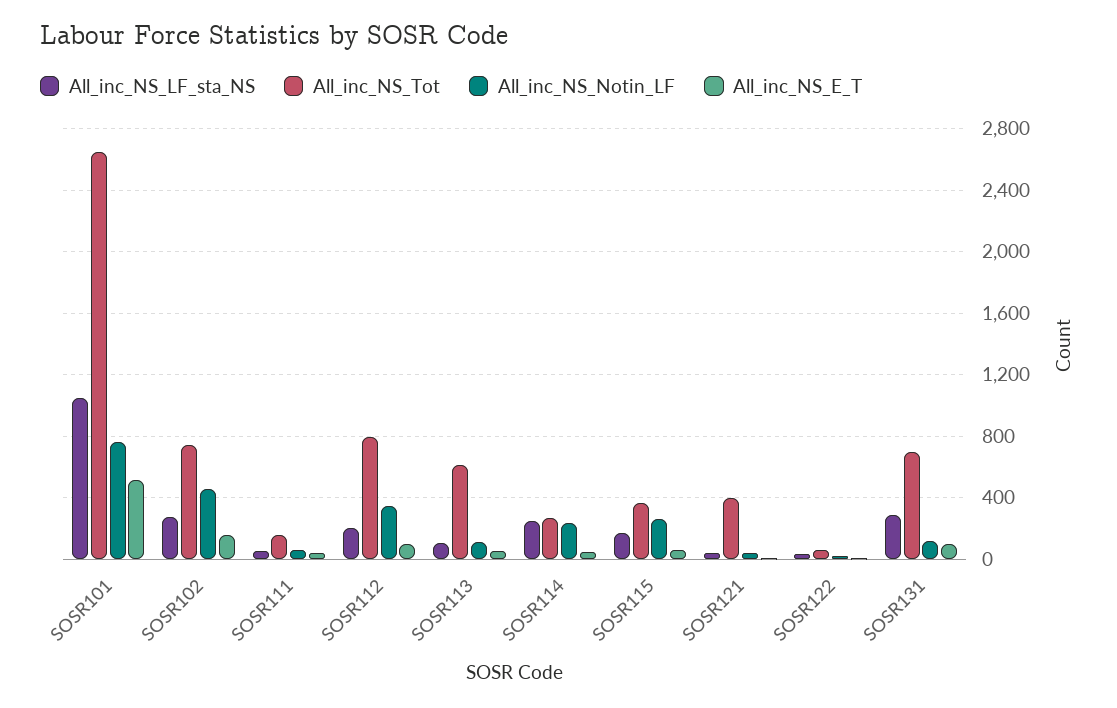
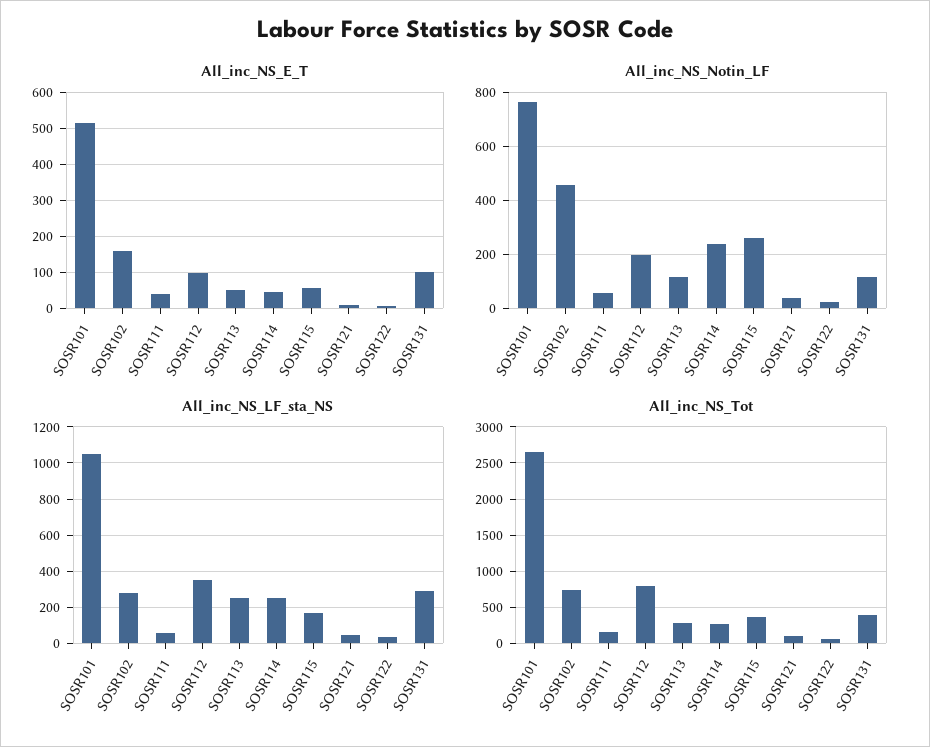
  {
    "All_inc_NS_LF_sta_NS": {
      "SOSR101": 1050,
      "SOSR102": 300,
      "SOSR111": 50,
-     "SOSR112": 200,
+     "SOSR112": 350,
-     "SOSR113": 100,
+     "SOSR113": 250,
      "SOSR114": 250,
      "SOSR115": 150,
      "SOSR121": 50,
      "SOSR122": 50,
      "SOSR131": 300
    },
    "All_inc_NS_Tot": {
      "SOSR101": 2650,
      "SOSR102": 750,
      "SOSR111": 150,
      "SOSR112": 800,
-     "SOSR113": 600,
+     "SOSR113": 300,
      "SOSR114": 250,
      "SOSR115": 350,
-     "SOSR121": 400,
+     "SOSR121": 100,
      "SOSR122": 50,
-     "SOSR131": 700
+     "SOSR131": 400
    },
    "All_inc_NS_Notin_LF": {
      "SOSR101": 750,
      "SOSR102": 450,
      "SOSR111": 50,
-     "SOSR112": 350,
+     "SOSR112": 200,
      "SOSR113": 125,
      "SOSR114": 250,
      "SOSR115": 250,
      "SOSR121": 50,
      "SOSR122": 25,
      "SOSR131": 125
    },
    "All_inc_NS_E_T": {
      "SOSR101": 520,
      "SOSR102": 160,
      "SOSR111": 40,
      "SOSR112": 100,
      "SOSR113": 60,
      "SOSR114": 40,
      "SOSR115": 60,
      "SOSR121": 20,
      "SOSR122": 0,
      "SOSR131": 100
    }
  }

